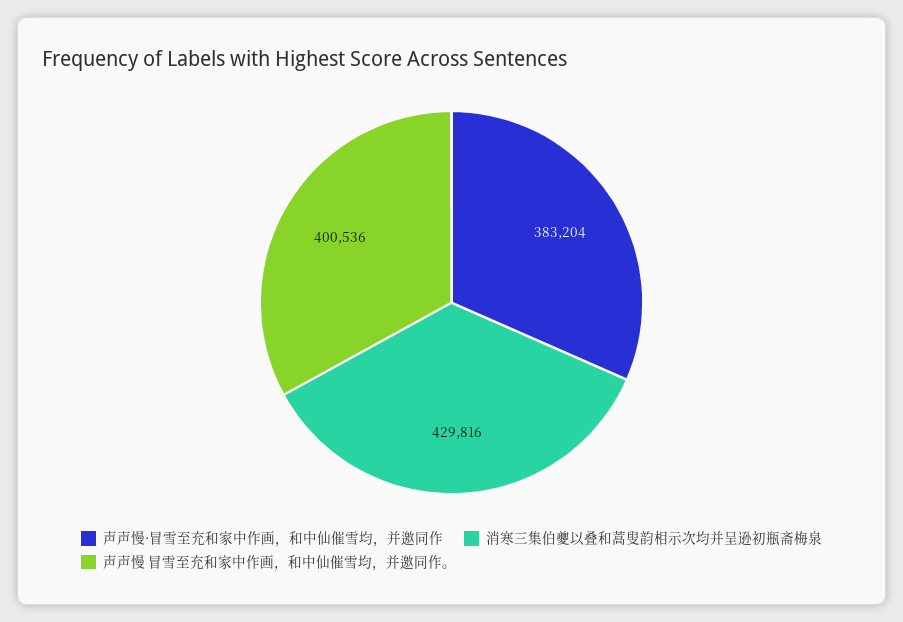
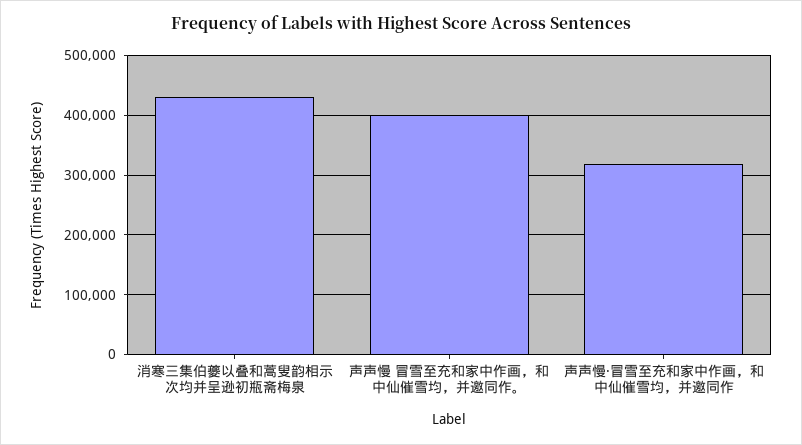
  {
-   "声声慢·冒雪至充和家中作画，和中仙催雪均，并邀同作": 383204,
+   "声声慢·冒雪至充和家中作画，和中仙催雪均，并邀同作": 320000,
    "消寒三集伯夔以叠和蒿叟韵相示次均并呈逊初瓶斋梅泉": 429816,
    "声声慢 冒雪至充和家中作画，和中仙催雪均，并邀同作。": 400536
  }

